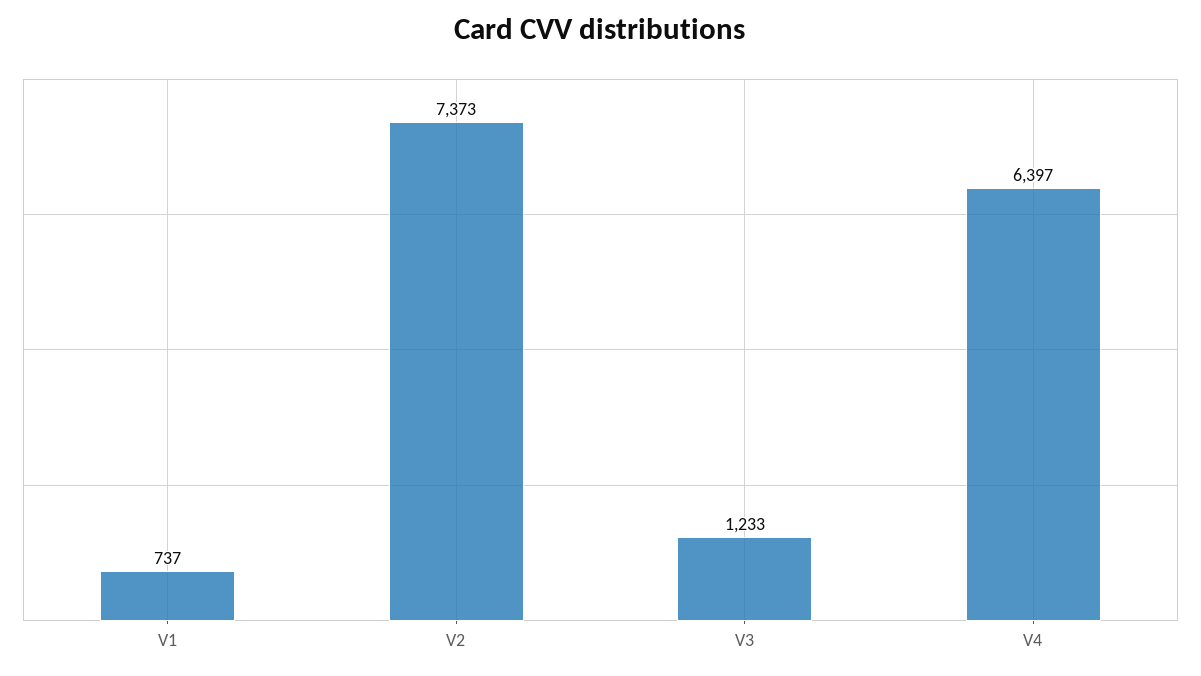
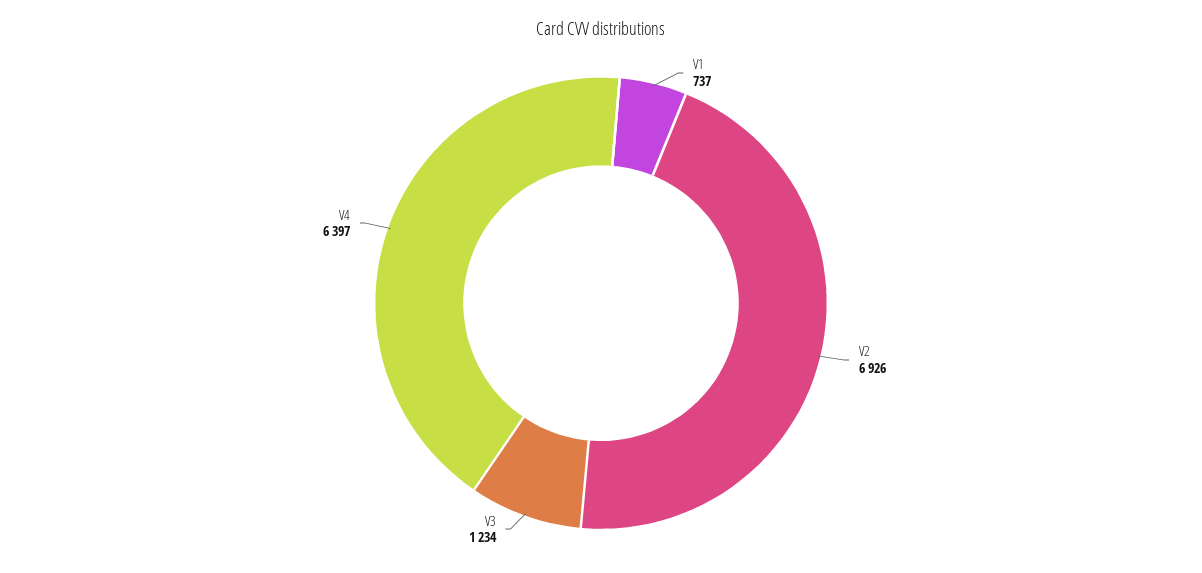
  {
    "V1": 737,
-   "V2": 7373,
+   "V2": 6926,
-   "V3": 1233,
+   "V3": 1234,
    "V4": 6397
  }

